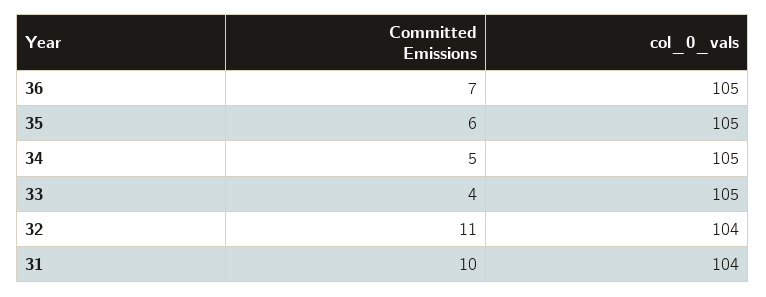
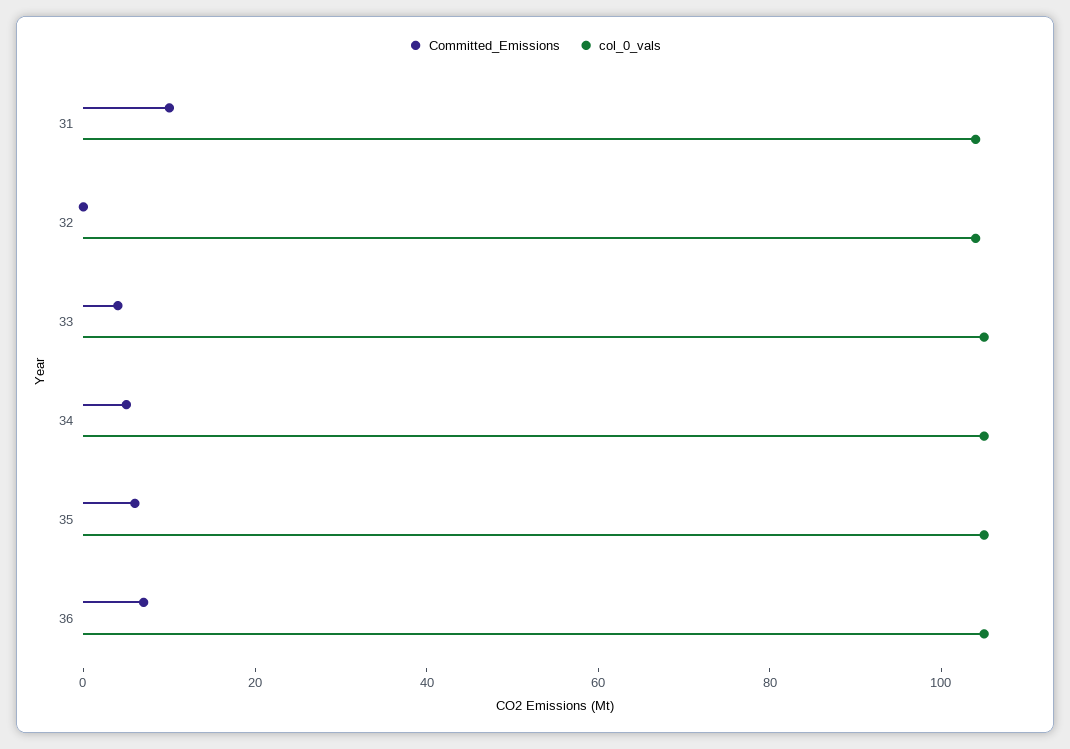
  {
    "Committed Emissions": {
      "36": 7,
      "35": 6,
      "34": 5,
      "33": 4,
-     "32": 11,
+     "32": 0,
      "31": 10
    },
    "col_0_vals": {
      "36": 105,
      "35": 105,
      "34": 105,
      "33": 105,
      "32": 104,
      "31": 104
    }
  }

